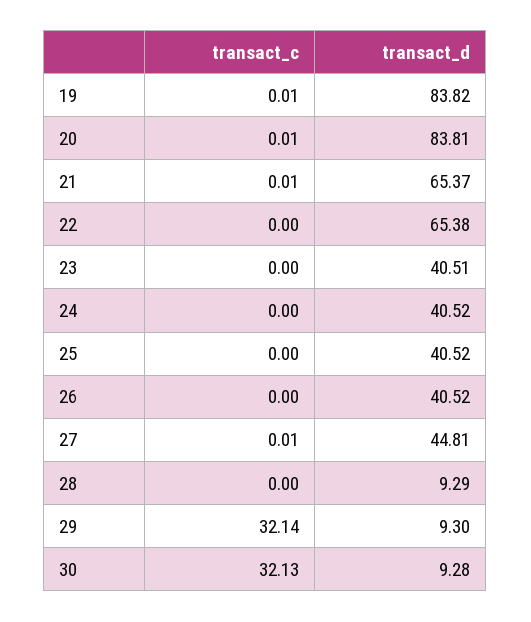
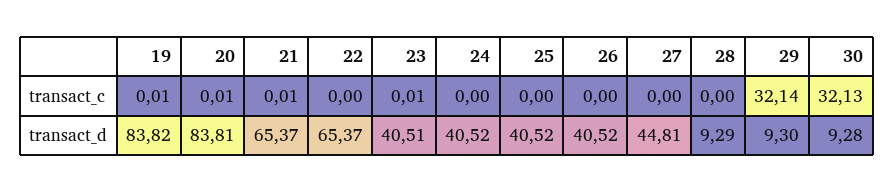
  {
    "transact_c": {
      "19": 0.01,
      "20": 0.01,
      "21": 0.01,
      "22": 0,
-     "23": 0,
+     "23": 0.01,
      "24": 0,
      "25": 0,
      "26": 0,
-     "27": 0.01,
+     "27": 0,
      "28": 0,
      "29": 32.14,
      "30": 32.13
    },
    "transact_d": {
      "19": 83.82,
      "20": 83.81,
      "21": 65.37,
-     "22": 65.38,
+     "22": 65.37,
      "23": 40.51,
      "24": 40.52,
      "25": 40.52,
      "26": 40.52,
      "27": 44.81,
      "28": 9.29,
      "29": 9.3,
      "30": 9.28
    }
  }

